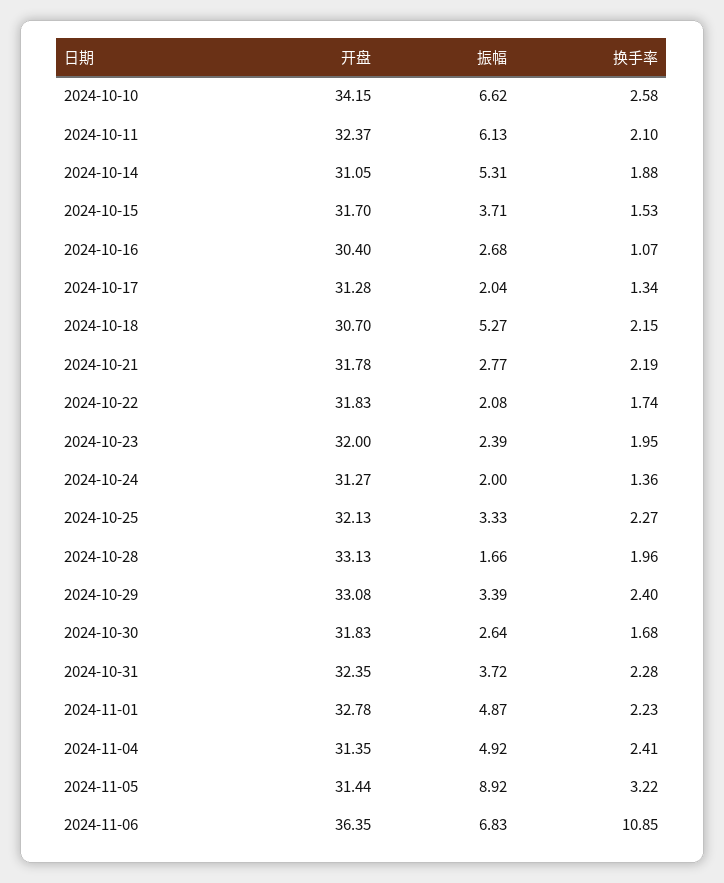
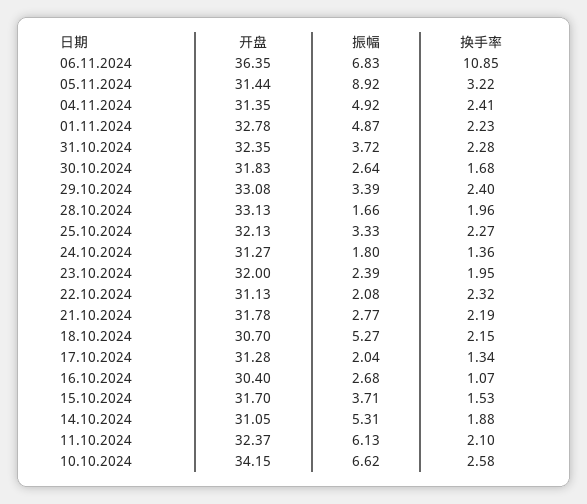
  {
    "开盘": {
      "2024-10-10": 34.15,
      "2024-10-11": 32.37,
      "2024-10-14": 31.05,
      "2024-10-15": 31.7,
      "2024-10-16": 30.4,
      "2024-10-17": 31.28,
      "2024-10-18": 30.7,
      "2024-10-21": 31.78,
-     "2024-10-22": 31.83,
+     "2024-10-22": 31.13,
      "2024-10-23": 32,
      "2024-10-24": 31.27,
      "2024-10-25": 32.13,
      "2024-10-28": 33.13,
      "2024-10-29": 33.08,
      "2024-10-30": 31.83,
      "2024-10-31": 32.35,
      "2024-11-01": 32.78,
      "2024-11-04": 31.35,
      "2024-11-05": 31.44,
      "2024-11-06": 36.35
    },
    "振幅": {
      "2024-10-10": 6.62,
      "2024-10-11": 6.13,
      "2024-10-14": 5.31,
      "2024-10-15": 3.71,
      "2024-10-16": 2.68,
      "2024-10-17": 2.04,
      "2024-10-18": 5.27,
      "2024-10-21": 2.77,
      "2024-10-22": 2.08,
      "2024-10-23": 2.39,
-     "2024-10-24": 2,
+     "2024-10-24": 1.8,
      "2024-10-25": 3.33,
      "2024-10-28": 1.66,
      "2024-10-29": 3.39,
      "2024-10-30": 2.64,
      "2024-10-31": 3.72,
      "2024-11-01": 4.87,
      "2024-11-04": 4.92,
      "2024-11-05": 8.92,
      "2024-11-06": 6.83
    },
    "换手率": {
      "2024-10-10": 2.58,
      "2024-10-11": 2.1,
      "2024-10-14": 1.88,
      "2024-10-15": 1.53,
      "2024-10-16": 1.07,
      "2024-10-17": 1.34,
      "2024-10-18": 2.15,
      "2024-10-21": 2.19,
-     "2024-10-22": 1.74,
+     "2024-10-22": 2.32,
      "2024-10-23": 1.95,
      "2024-10-24": 1.36,
      "2024-10-25": 2.27,
      "2024-10-28": 1.96,
      "2024-10-29": 2.4,
      "2024-10-30": 1.68,
      "2024-10-31": 2.28,
      "2024-11-01": 2.23,
      "2024-11-04": 2.41,
      "2024-11-05": 3.22,
      "2024-11-06": 10.85
    }
  }

